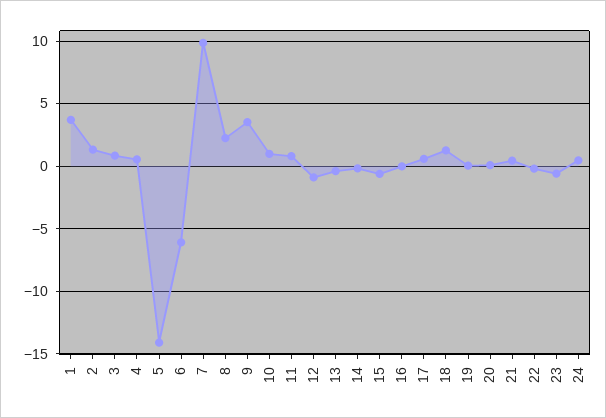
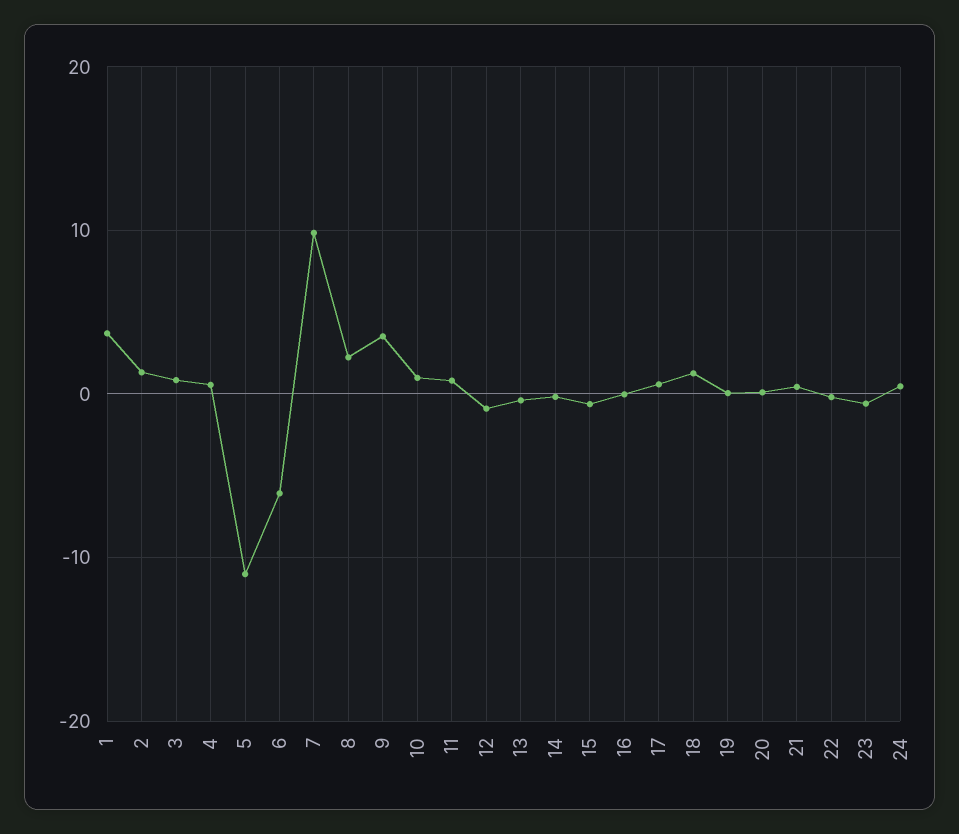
  {
    "1": 3.5,
    "2": 1.5,
    "3": 1,
    "4": 0.5,
-   "5": -14,
+   "5": -11,
    "6": -6,
    "7": 10,
    "8": 2,
    "9": 3.5,
    "10": 1,
    "11": 1,
    "12": -1,
    "13": -0.5,
    "14": 0,
    "15": -0.5,
    "16": 0,
    "17": 0.5,
    "18": 1.5,
    "19": 0,
    "20": 0,
    "21": 0.5,
    "22": 0,
    "23": -0.5,
    "24": 0.5
  }

